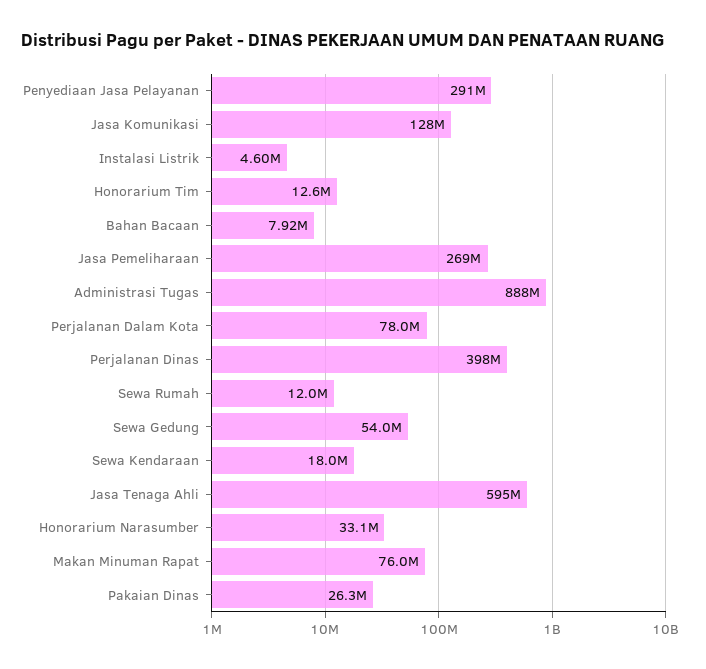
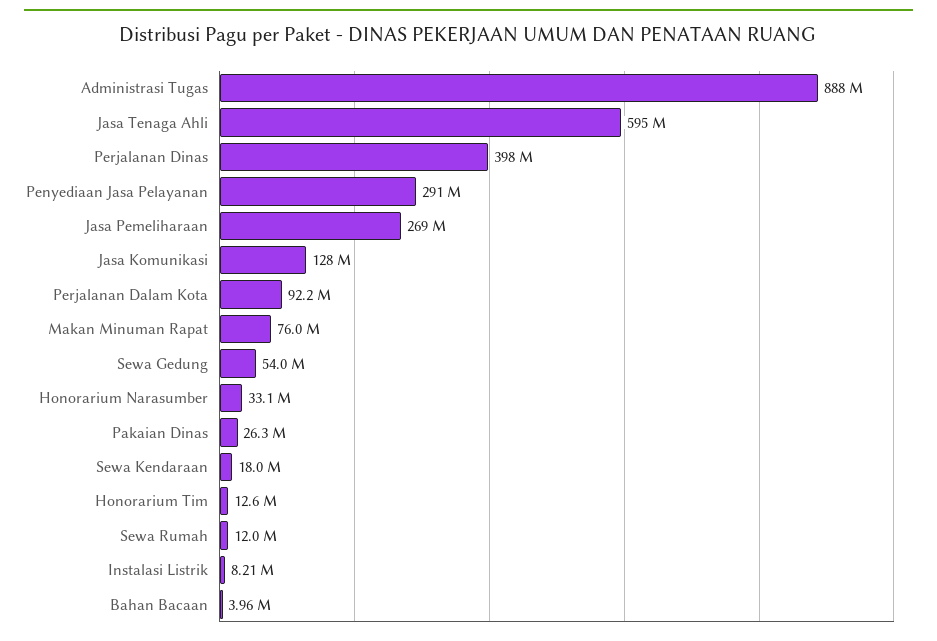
  {
    "Penyediaan Jasa Pelayanan": 291000000,
    "Jasa Komunikasi": 128000000,
-   "Instalasi Listrik": 4600000,
+   "Instalasi Listrik": 8210000,
    "Honorarium Tim": 12600000,
-   "Bahan Bacaan": 7920000,
+   "Bahan Bacaan": 3960000,
    "Jasa Pemeliharaan": 269000000,
    "Administrasi Tugas": 888000000,
-   "Perjalanan Dalam Kota": 78000000,
+   "Perjalanan Dalam Kota": 92200000,
    "Perjalanan Dinas": 398000000,
    "Sewa Rumah": 12000000,
    "Sewa Gedung": 54000000,
    "Sewa Kendaraan": 18000000,
    "Jasa Tenaga Ahli": 595000000,
    "Honorarium Narasumber": 33100000,
    "Makan Minuman Rapat": 76000000,
    "Pakaian Dinas": 26300000
  }

